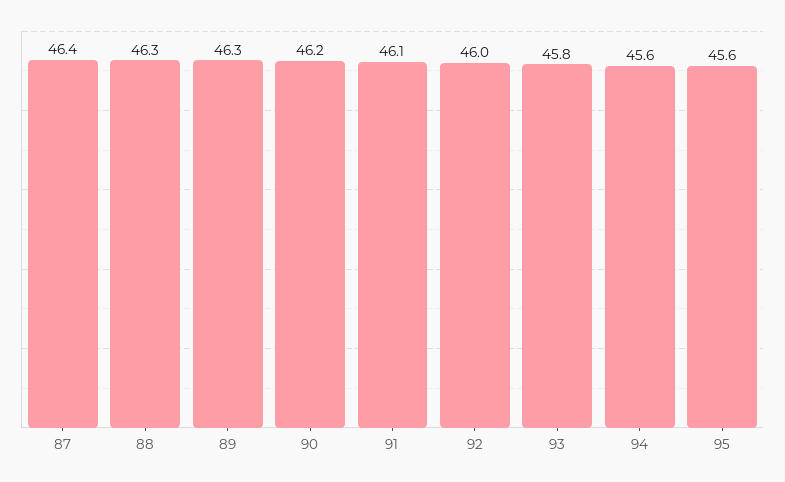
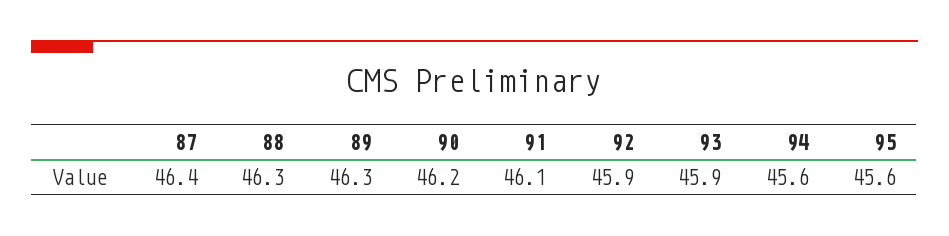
  {
    "87": 46.4,
    "88": 46.3,
    "89": 46.3,
    "90": 46.2,
    "91": 46.1,
-   "92": 46,
+   "92": 45.9,
-   "93": 45.8,
+   "93": 45.9,
    "94": 45.6,
    "95": 45.6
  }

